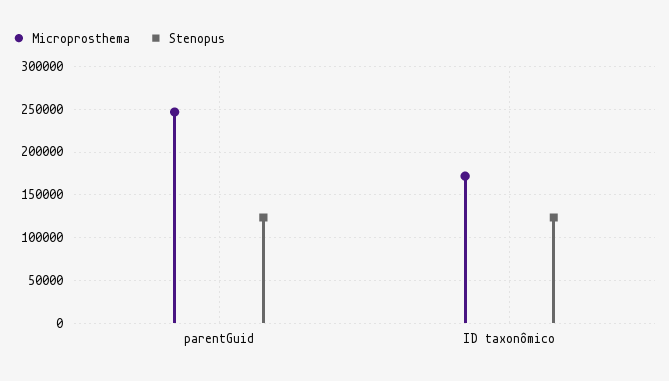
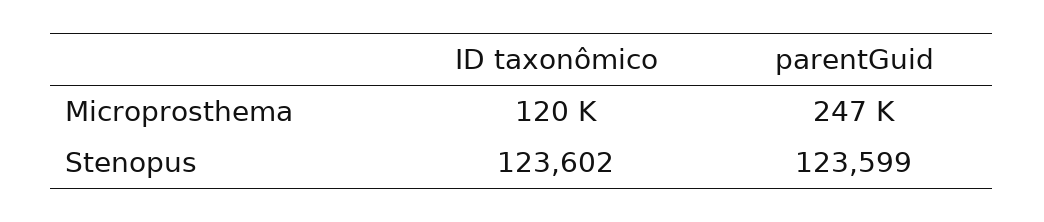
  {
    "Microprosthema": {
      "parentGuid": 247000,
-     "ID taxonômico": 170000
+     "ID taxonômico": 120000
    },
    "Stenopus": {
      "parentGuid": 123599,
      "ID taxonômico": 123602
    }
  }

